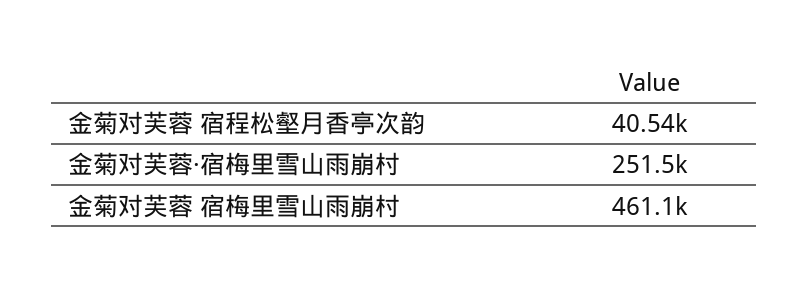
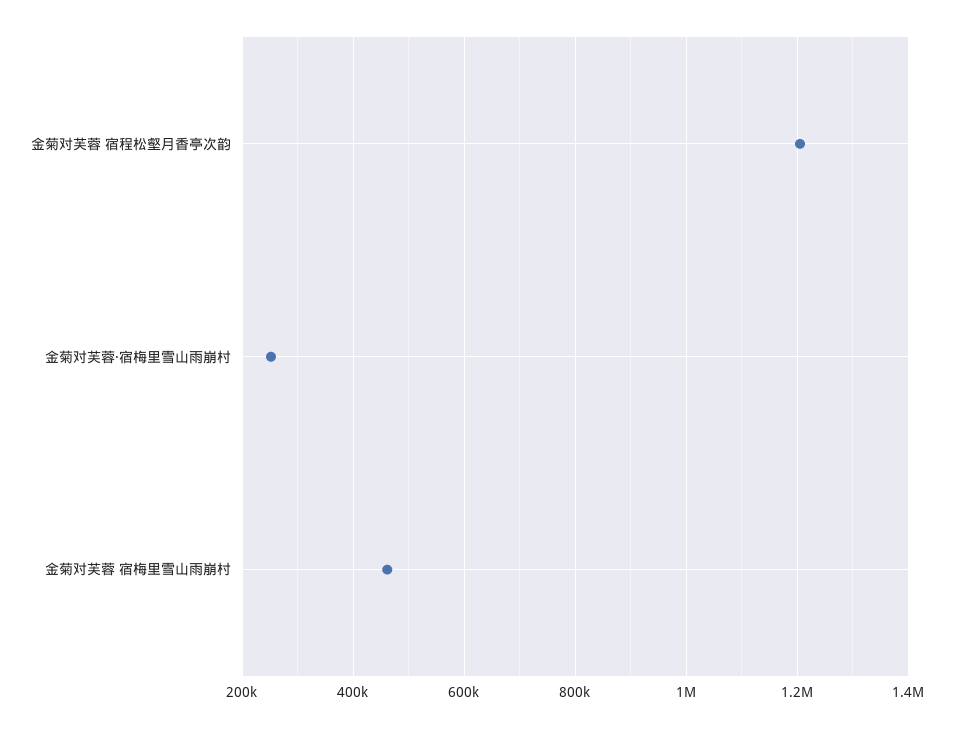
  {
-   "金菊对芙蓉 宿程松壑月香亭次韵": 40540,
+   "金菊对芙蓉 宿程松壑月香亭次韵": 1200000,
    "金菊对芙蓉·宿梅里雪山雨崩村": 251500,
    "金菊对芙蓉 宿梅里雪山雨崩村": 461100
  }

